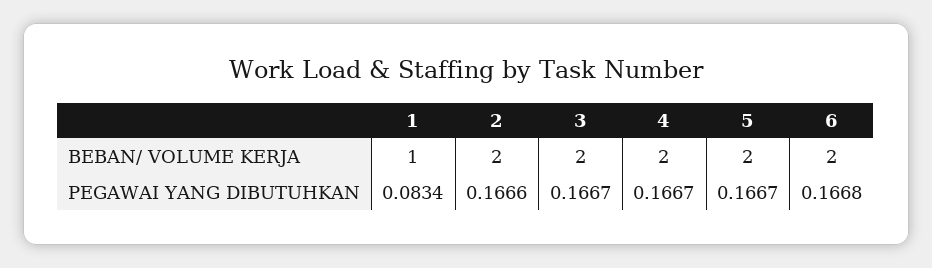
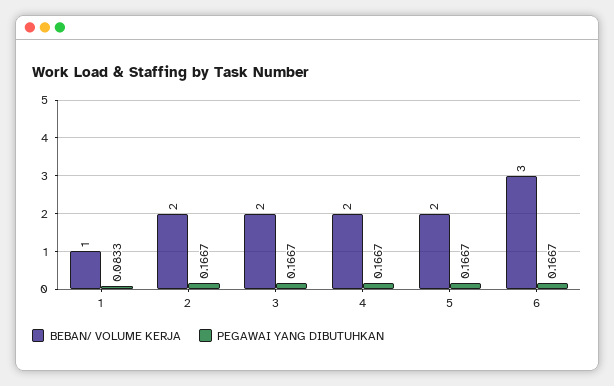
  {
    "BEBAN/ VOLUME KERJA": {
      "1": 1,
      "2": 2,
      "3": 2,
      "4": 2,
      "5": 2,
-     "6": 2
+     "6": 3
    },
    "PEGAWAI YANG DIBUTUHKAN": {
-     "1": 0.0834,
+     "1": 0.0833,
-     "2": 0.1666,
+     "2": 0.1667,
      "3": 0.1667,
      "4": 0.1667,
      "5": 0.1667,
-     "6": 0.1668
+     "6": 0.1667
    }
  }

